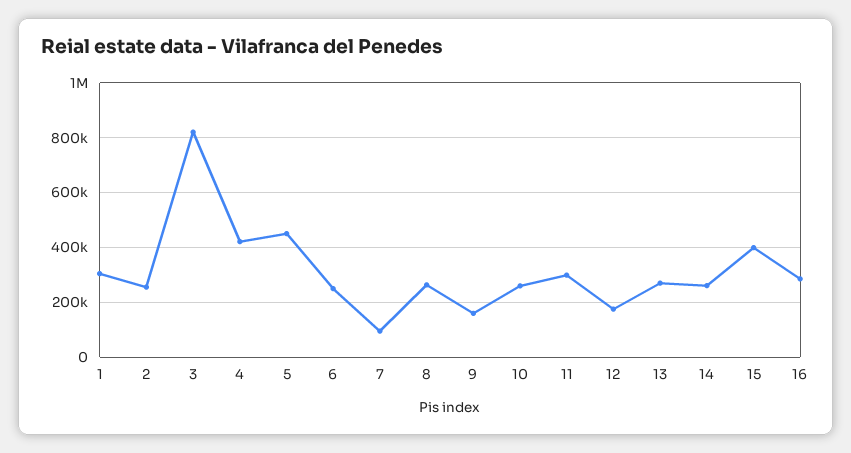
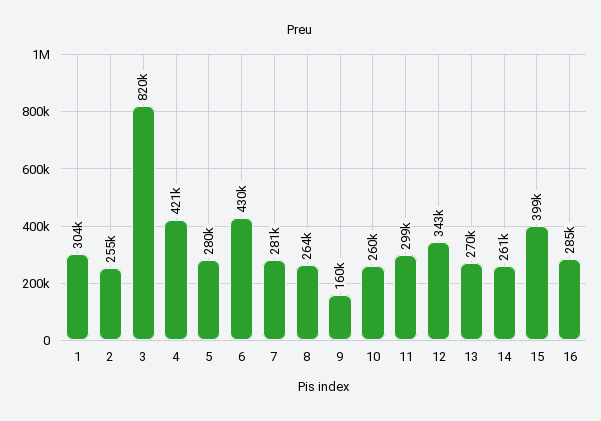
  {
    "1": 304000,
    "2": 255000,
    "3": 820000,
    "4": 421000,
-   "5": 450000,
+   "5": 280000,
-   "6": 250000,
+   "6": 430000,
-   "7": 100000,
+   "7": 281000,
    "8": 264000,
    "9": 160000,
    "10": 260000,
    "11": 299000,
-   "12": 175000,
+   "12": 343000,
    "13": 270000,
    "14": 261000,
    "15": 399000,
    "16": 285000
  }

